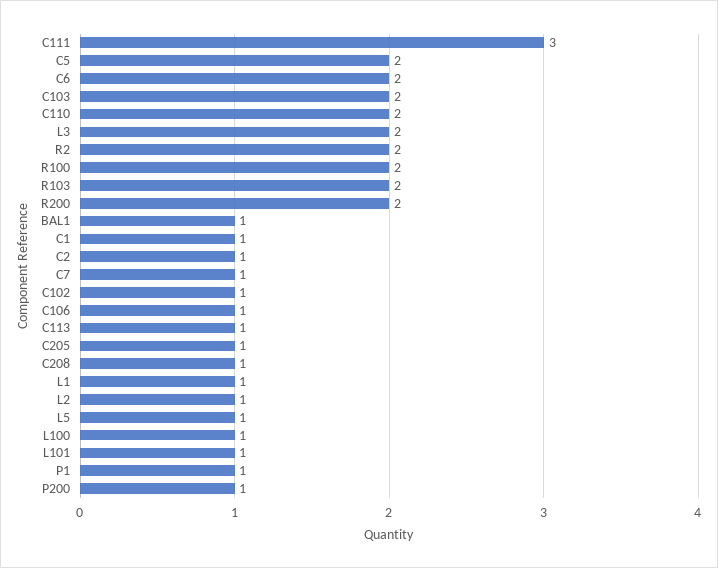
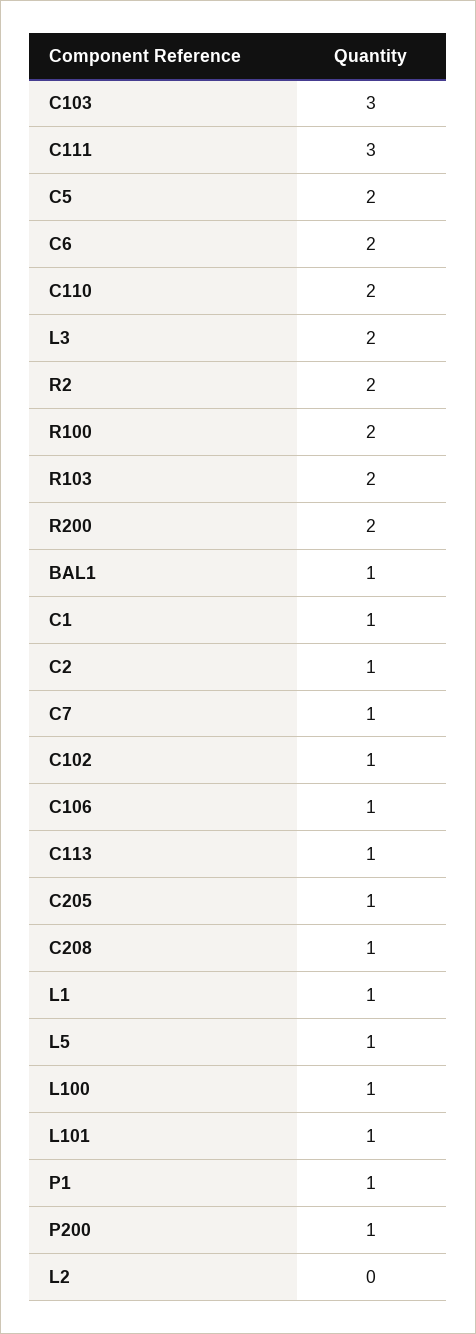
  {
    "C111": 3,
    "C5": 2,
    "C6": 2,
-   "C103": 2,
+   "C103": 3,
    "C110": 2,
    "L3": 2,
    "R2": 2,
    "R100": 2,
    "R103": 2,
    "R200": 2,
    "BAL1": 1,
    "C1": 1,
    "C2": 1,
    "C7": 1,
    "C102": 1,
    "C106": 1,
    "C113": 1,
    "C205": 1,
    "C208": 1,
    "L1": 1,
-   "L2": 1,
+   "L2": 0,
    "L5": 1,
    "L100": 1,
    "L101": 1,
    "P1": 1,
    "P200": 1
  }

